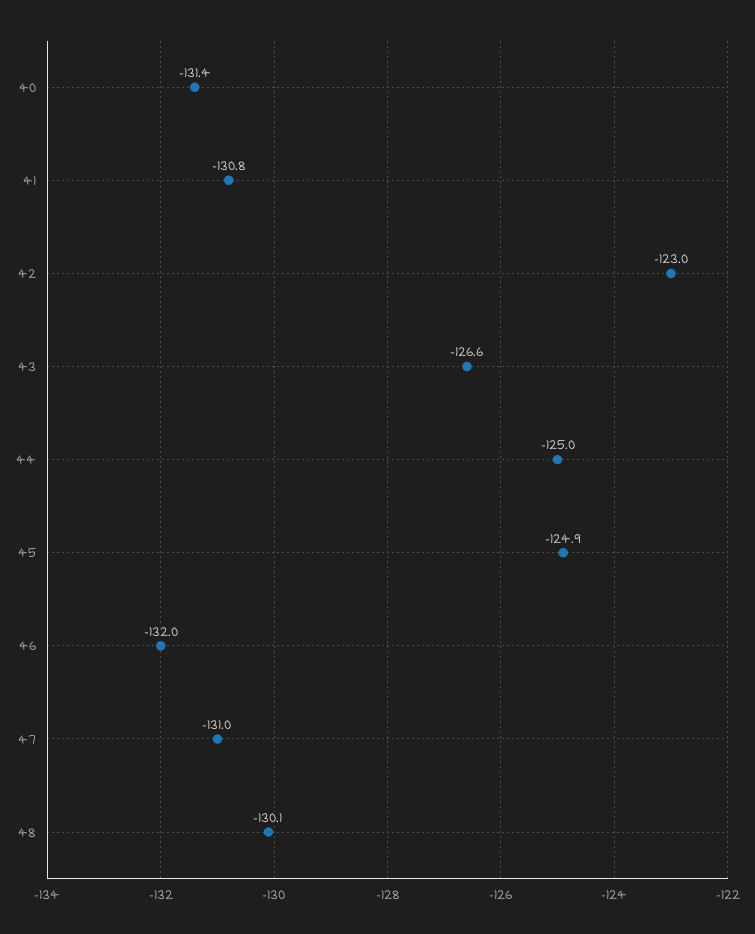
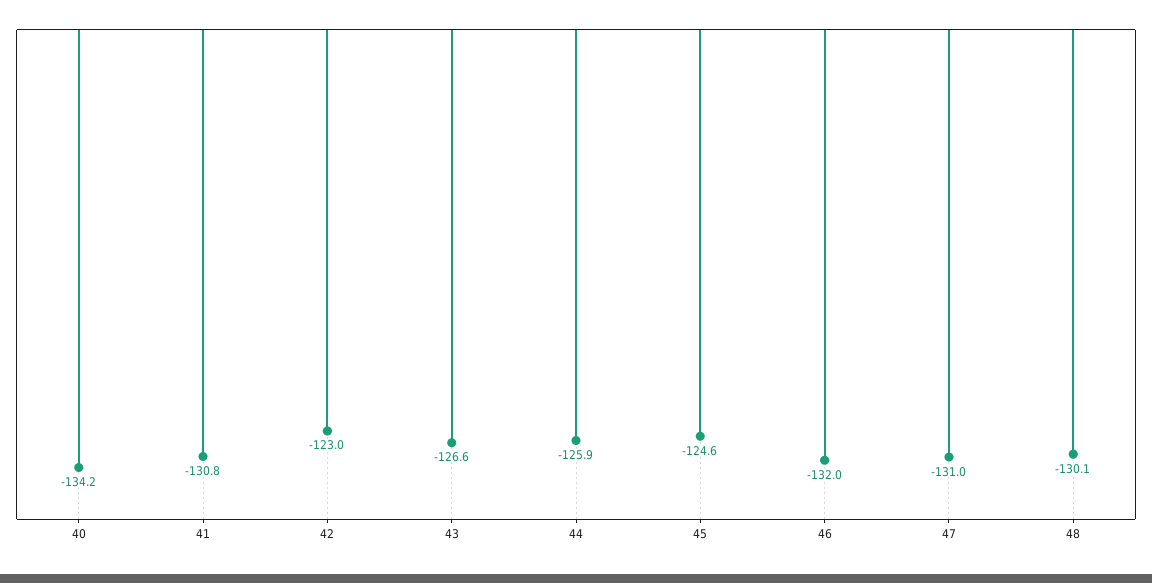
  {
-   "40": -131.4,
+   "40": -134.2,
    "41": -130.8,
    "42": -123,
    "43": -126.6,
-   "44": -125,
+   "44": -125.9,
-   "45": -124.9,
+   "45": -124.6,
    "46": -132,
    "47": -131,
    "48": -130.1
  }

